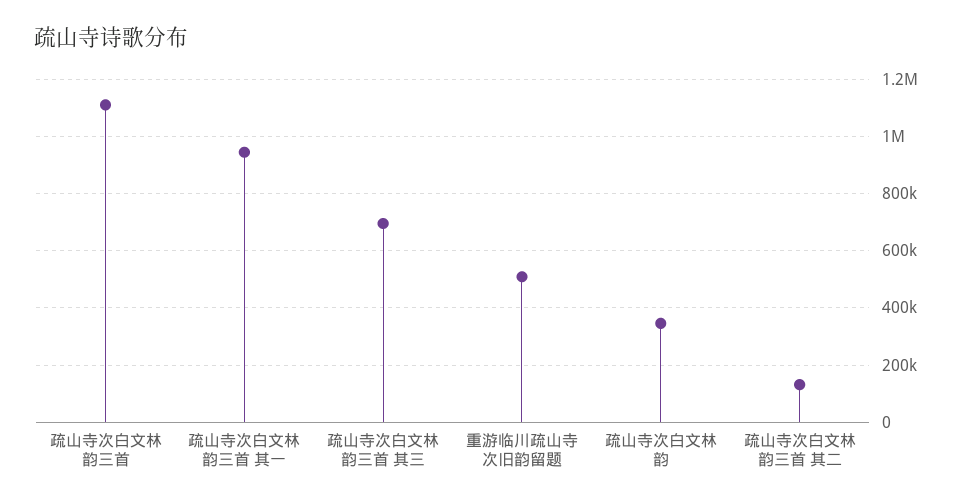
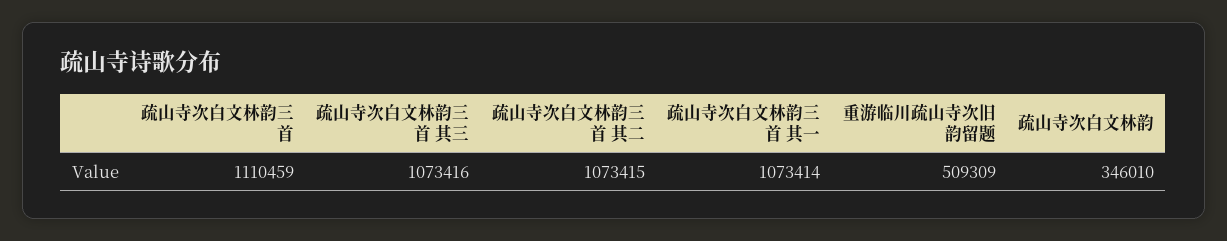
  {
    "疏山寺次白文林韵三首": 1110459,
-   "疏山寺次白文林韵三首 其一": 950000,
+   "疏山寺次白文林韵三首 其一": 1073414,
-   "疏山寺次白文林韵三首 其三": 700000,
+   "疏山寺次白文林韵三首 其三": 1073416,
    "重游临川疏山寺次旧韵留题": 509309,
    "疏山寺次白文林韵": 346010,
-   "疏山寺次白文林韵三首 其二": 125000
+   "疏山寺次白文林韵三首 其二": 1073415
  }

